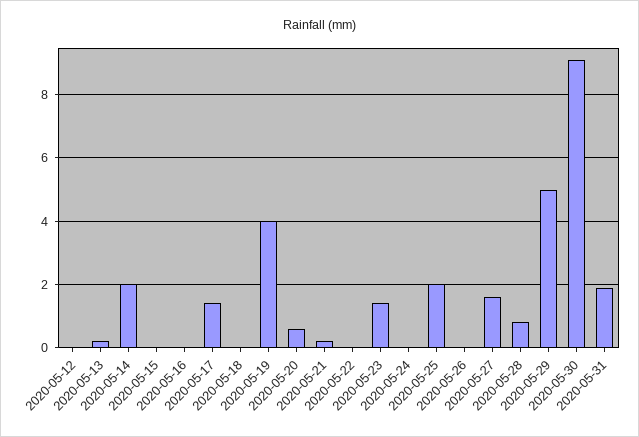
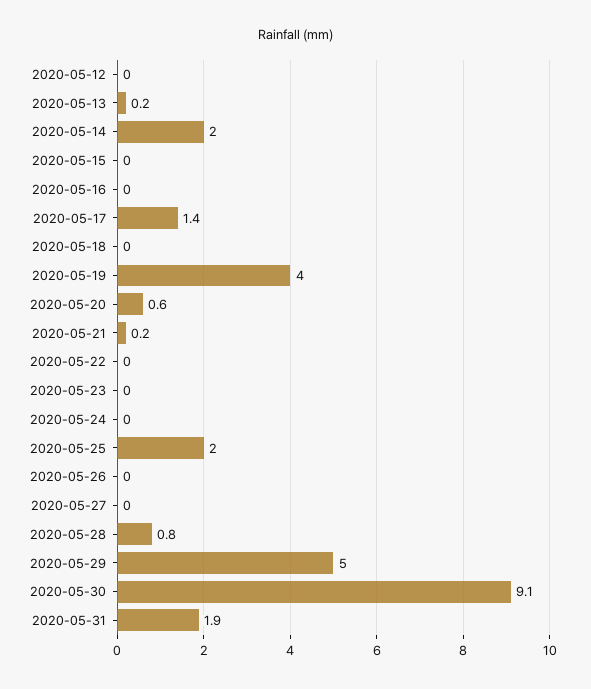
  {
    "2020-05-12": 0,
    "2020-05-13": 0.2,
    "2020-05-14": 2,
    "2020-05-15": 0,
    "2020-05-16": 0,
    "2020-05-17": 1.4,
    "2020-05-18": 0,
    "2020-05-19": 4,
    "2020-05-20": 0.6,
    "2020-05-21": 0.2,
    "2020-05-22": 0,
-   "2020-05-23": 1.5,
+   "2020-05-23": 0,
    "2020-05-24": 0,
    "2020-05-25": 2,
    "2020-05-26": 0,
-   "2020-05-27": 1.5,
+   "2020-05-27": 0,
    "2020-05-28": 0.8,
    "2020-05-29": 5,
    "2020-05-30": 9.1,
    "2020-05-31": 1.9
  }

